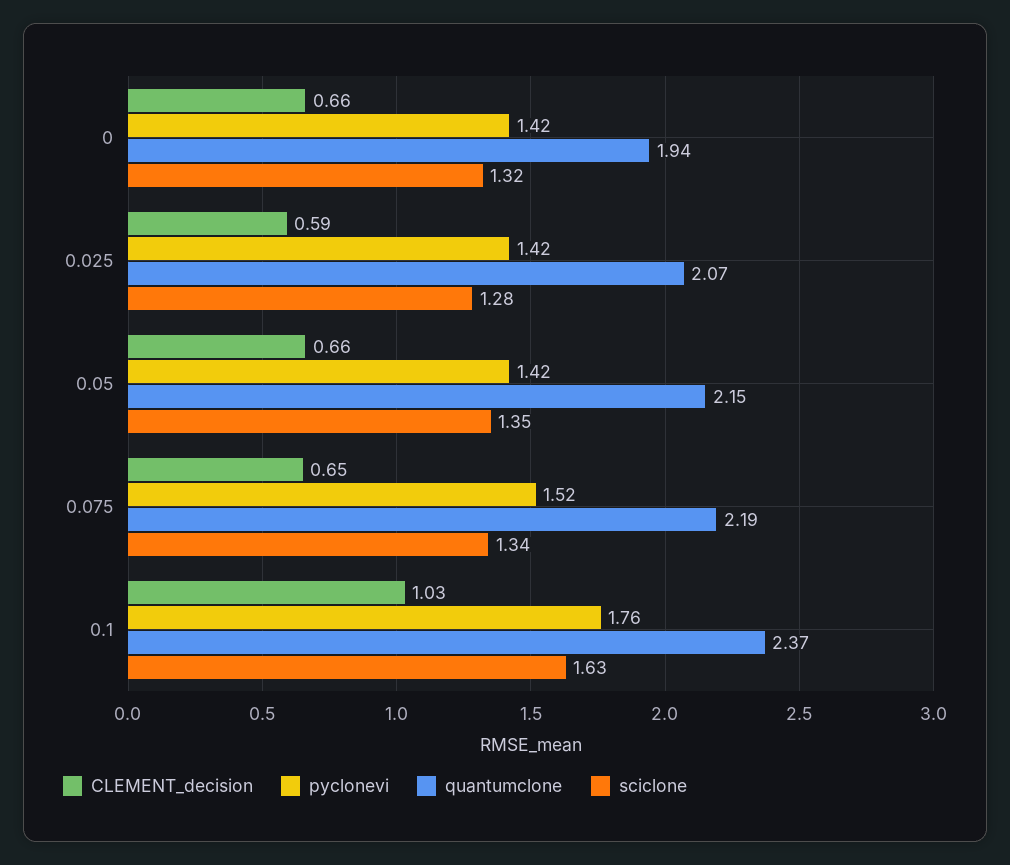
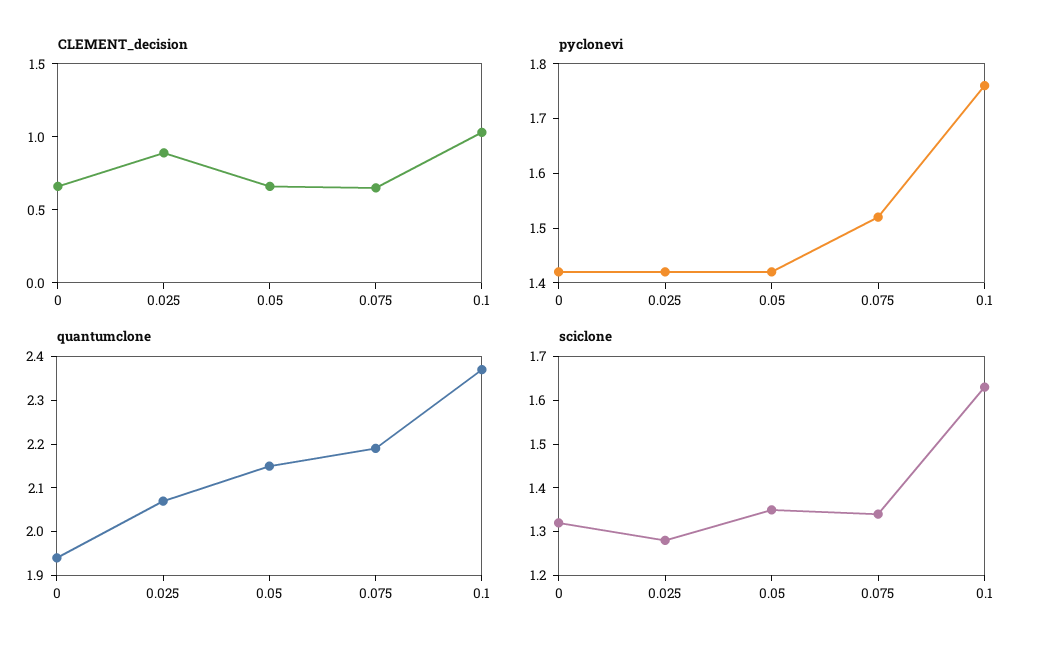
  {
    "CLEMENT_decision": {
      "0": 0.66,
-     "0.025": 0.59,
+     "0.025": 0.9,
      "0.05": 0.66,
      "0.075": 0.65,
      "0.1": 1.03
    },
    "pyclonevi": {
      "0": 1.42,
      "0.025": 1.42,
      "0.05": 1.42,
      "0.075": 1.52,
      "0.1": 1.76
    },
    "quantumclone": {
      "0": 1.94,
      "0.025": 2.07,
      "0.05": 2.15,
      "0.075": 2.19,
      "0.1": 2.37
    },
    "sciclone": {
      "0": 1.32,
      "0.025": 1.28,
      "0.05": 1.35,
      "0.075": 1.34,
      "0.1": 1.63
    }
  }

